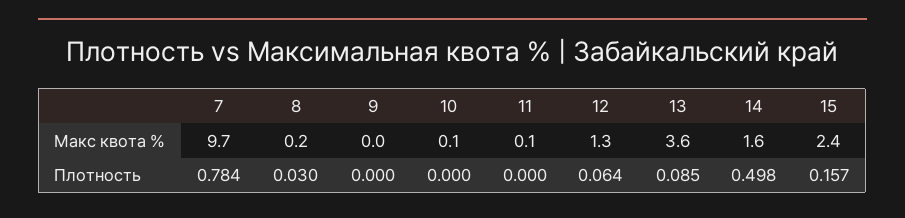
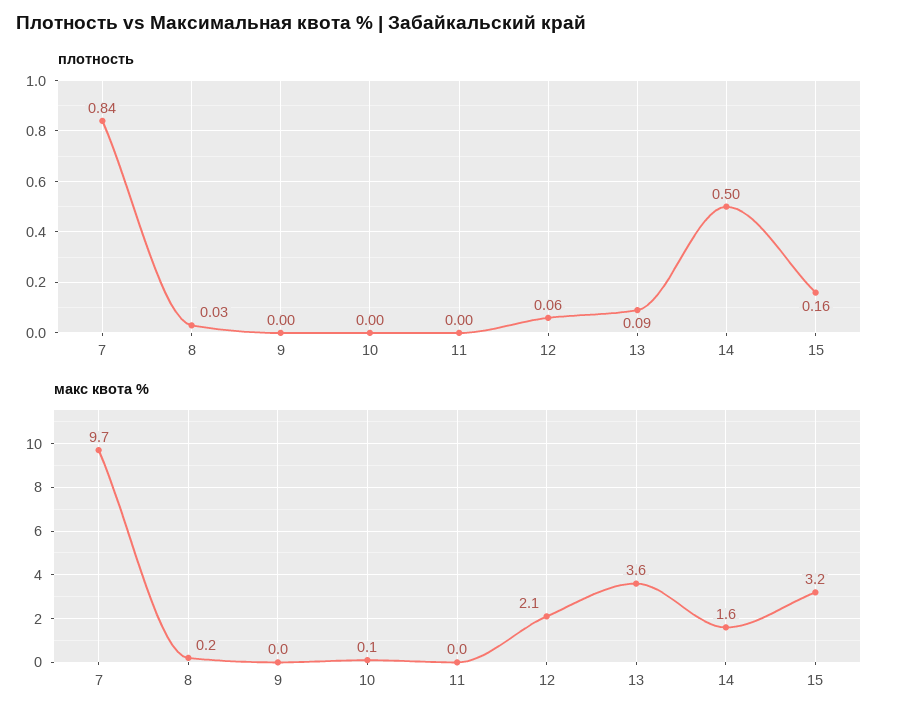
  {
    "Макс квота %": {
      "7": 9.7,
      "8": 0.2,
      "9": 0,
      "10": 0.1,
-     "11": 0.1,
+     "11": 0,
-     "12": 1.3,
+     "12": 2.1,
      "13": 3.6,
      "14": 1.6,
-     "15": 2.4
+     "15": 3.2
    },
    "Плотность": {
-     "7": 0.784,
+     "7": 0.84,
      "8": 0.03,
      "9": 0,
      "10": 0,
      "11": 0,
      "12": 0.064,
      "13": 0.085,
      "14": 0.498,
      "15": 0.157
    }
  }

